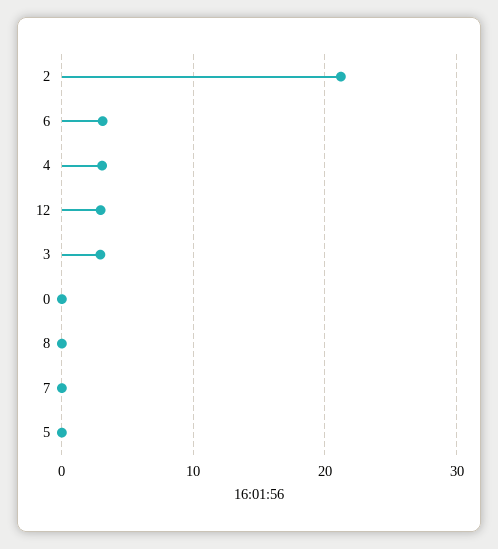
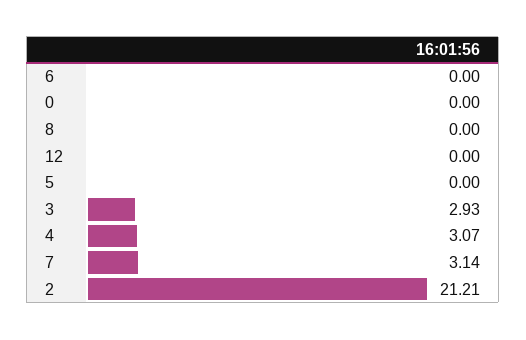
  {
    "2": 21.21,
-   "6": 3,
+   "6": 0,
    "4": 3.07,
-   "12": 3,
+   "12": 0,
    "3": 2.93,
    "0": 0,
    "8": 0,
-   "7": 0,
+   "7": 3.14,
    "5": 0
  }

